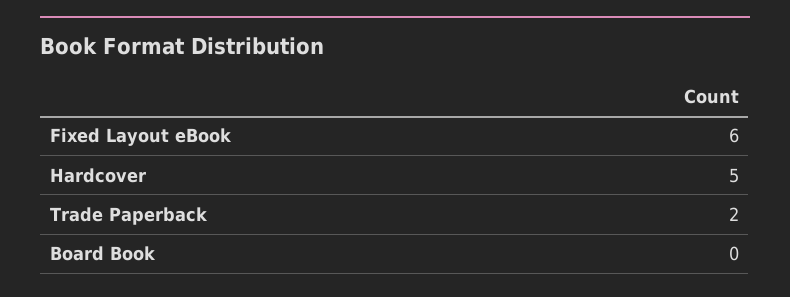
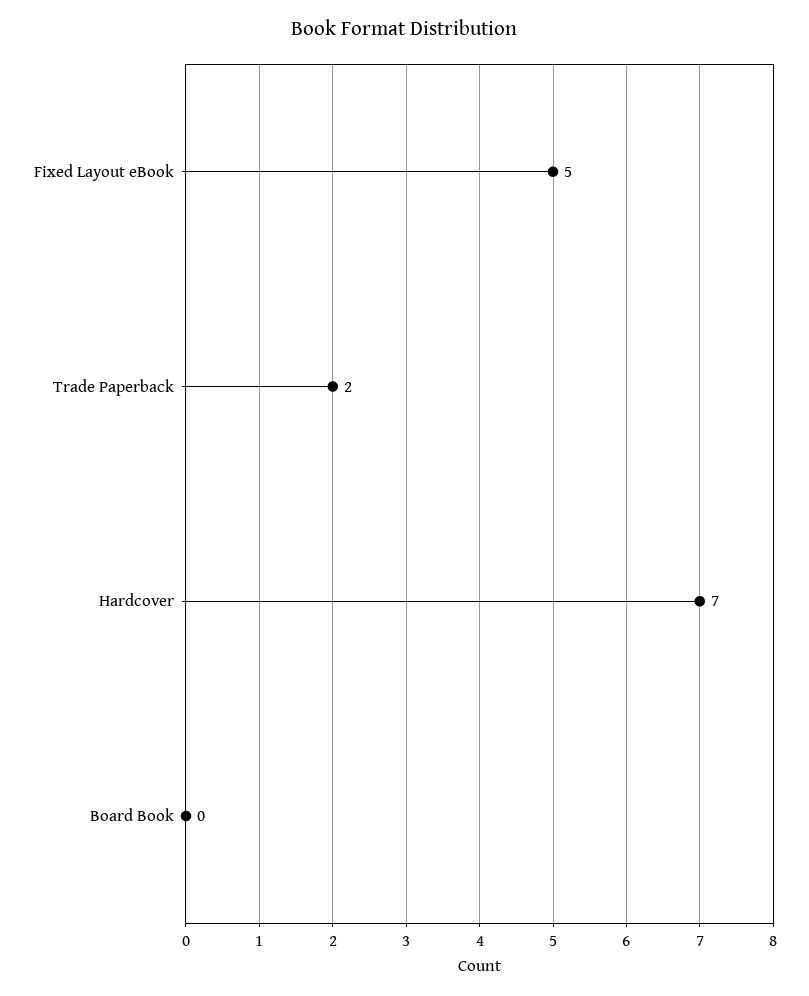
  {
-   "Fixed Layout eBook": 6,
+   "Fixed Layout eBook": 5,
-   "Hardcover": 5,
+   "Hardcover": 7,
    "Trade Paperback": 2,
    "Board Book": 0
  }

